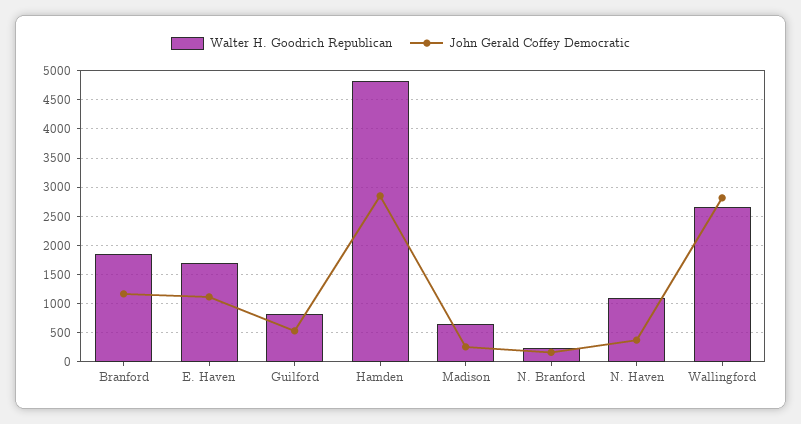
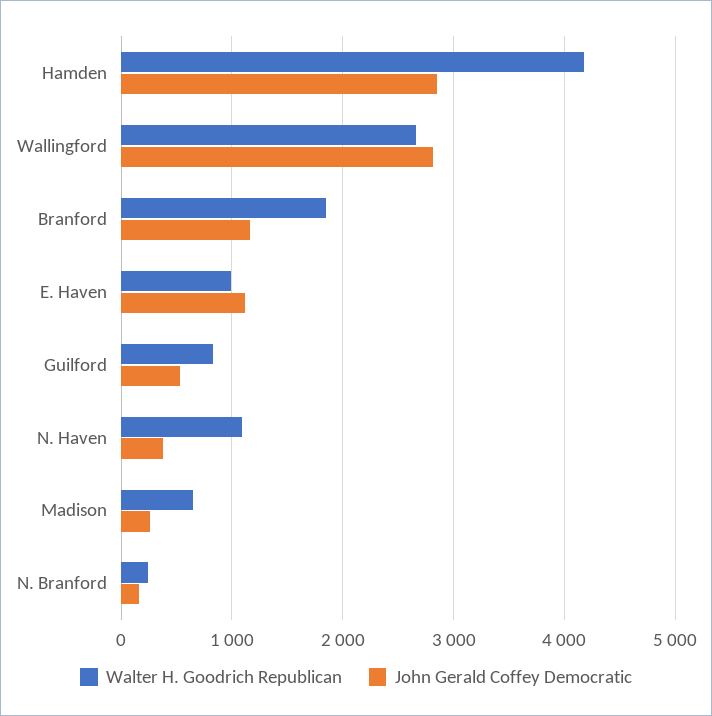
  {
    "Walter H. Goodrich Republican": {
      "Branford": 1800,
-     "E. Haven": 1750,
+     "E. Haven": 1000,
      "Guilford": 800,
-     "Hamden": 4750,
+     "Hamden": 4200,
      "Madison": 600,
      "N. Branford": 200,
      "N. Haven": 1100,
      "Wallingford": 2700
    },
    "John Gerald Coffey Democratic": {
      "Branford": 1200,
      "E. Haven": 1100,
      "Guilford": 500,
      "Hamden": 2800,
      "Madison": 300,
      "N. Branford": 200,
      "N. Haven": 400,
      "Wallingford": 2800
    }
  }

